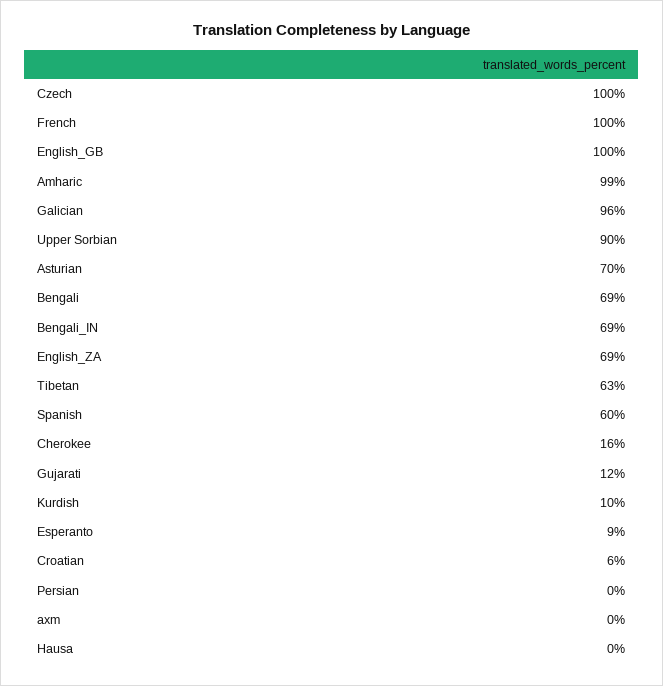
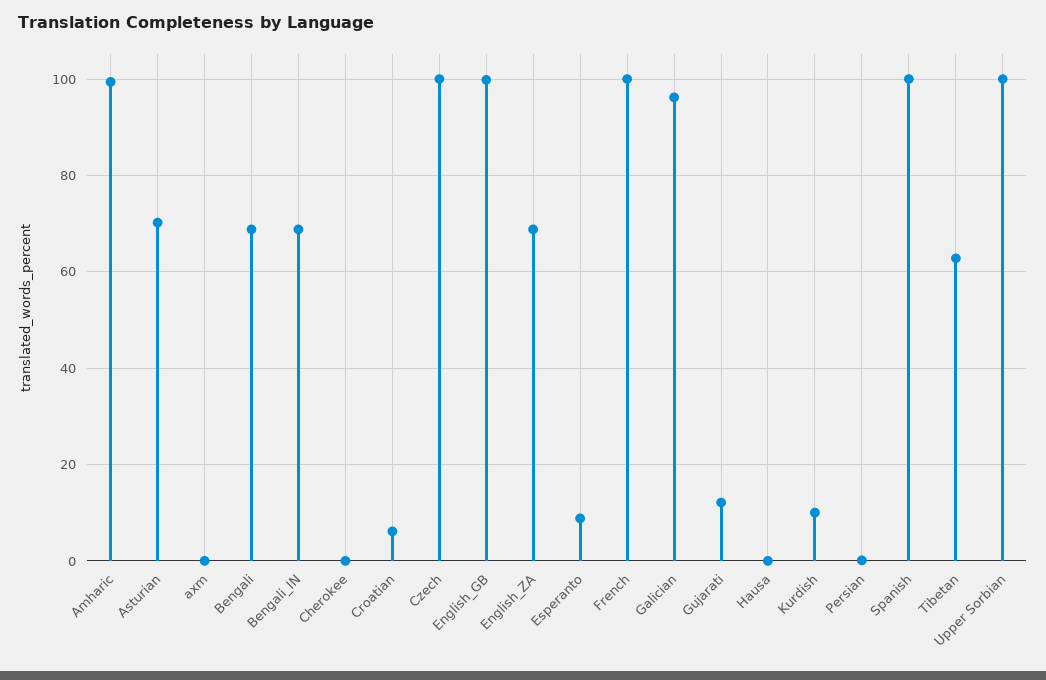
  {
    "Czech": 100,
    "French": 100,
    "English_GB": 100,
    "Amharic": 99,
    "Galician": 96,
-   "Upper Sorbian": 90,
+   "Upper Sorbian": 100,
    "Asturian": 70,
    "Bengali": 69,
    "Bengali_IN": 69,
    "English_ZA": 69,
    "Tibetan": 63,
-   "Spanish": 60,
+   "Spanish": 100,
-   "Cherokee": 16,
+   "Cherokee": 0,
    "Gujarati": 12,
    "Kurdish": 10,
    "Esperanto": 9,
    "Croatian": 6,
    "Persian": 0,
    "axm": 0,
    "Hausa": 0
  }

